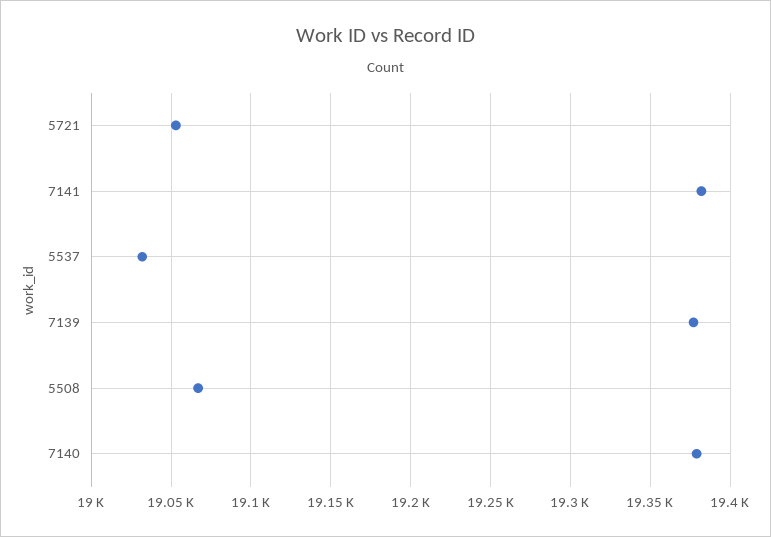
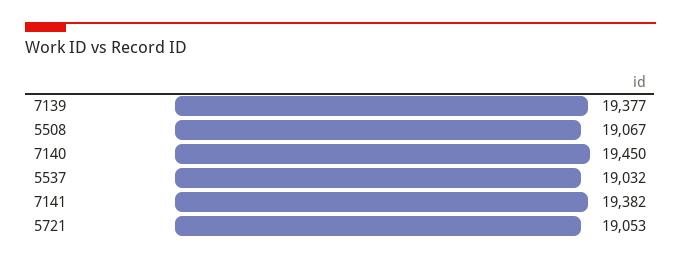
  {
    "5721": 19053,
    "7141": 19382,
    "5537": 19032,
    "7139": 19377,
    "5508": 19067,
-   "7140": 19380
+   "7140": 19450
  }

